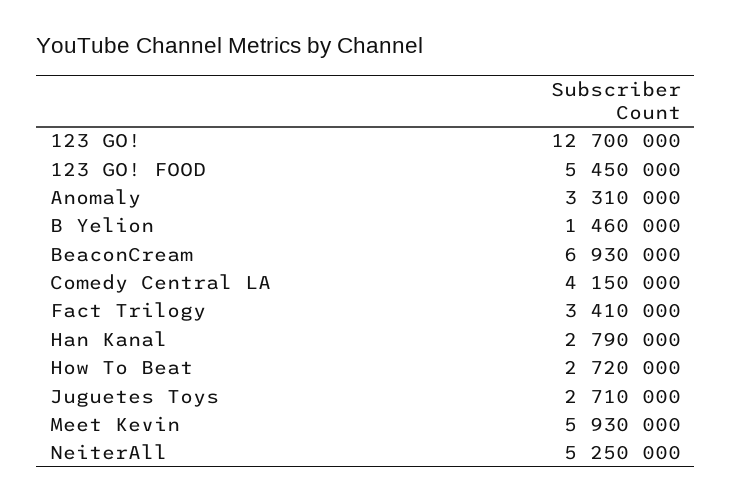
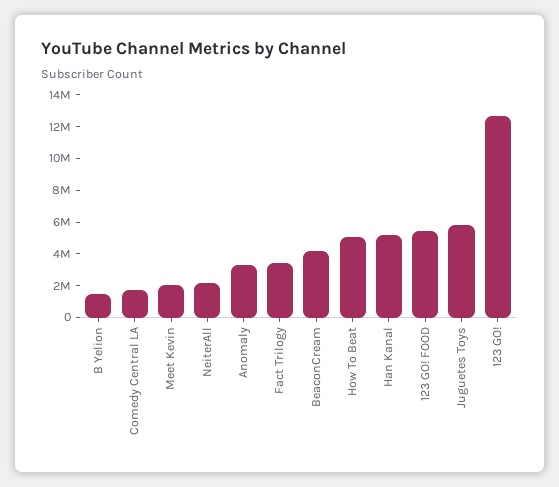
  {
    "123 GO!": 12700000,
    "123 GO! FOOD": 5450000,
    "Anomaly": 3310000,
    "B Yelion": 1460000,
-   "BeaconCream": 6930000,
+   "BeaconCream": 4000000,
-   "Comedy Central LA": 4150000,
+   "Comedy Central LA": 2000000,
    "Fact Trilogy": 3410000,
-   "Han Kanal": 2790000,
+   "Han Kanal": 5000000,
-   "How To Beat": 2720000,
+   "How To Beat": 5000000,
-   "Juguetes Toys": 2710000,
+   "Juguetes Toys": 6000000,
-   "Meet Kevin": 5930000,
+   "Meet Kevin": 2000000,
-   "NeiterAll": 5250000
+   "NeiterAll": 2000000
  }

